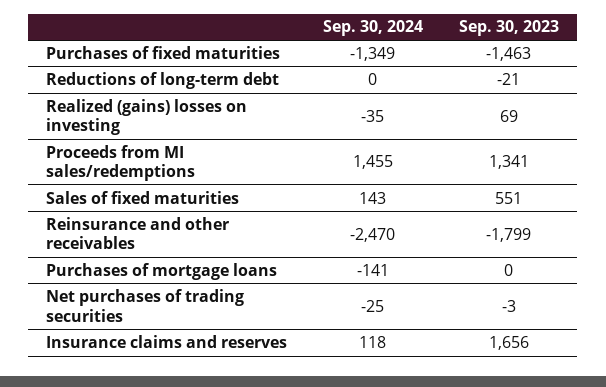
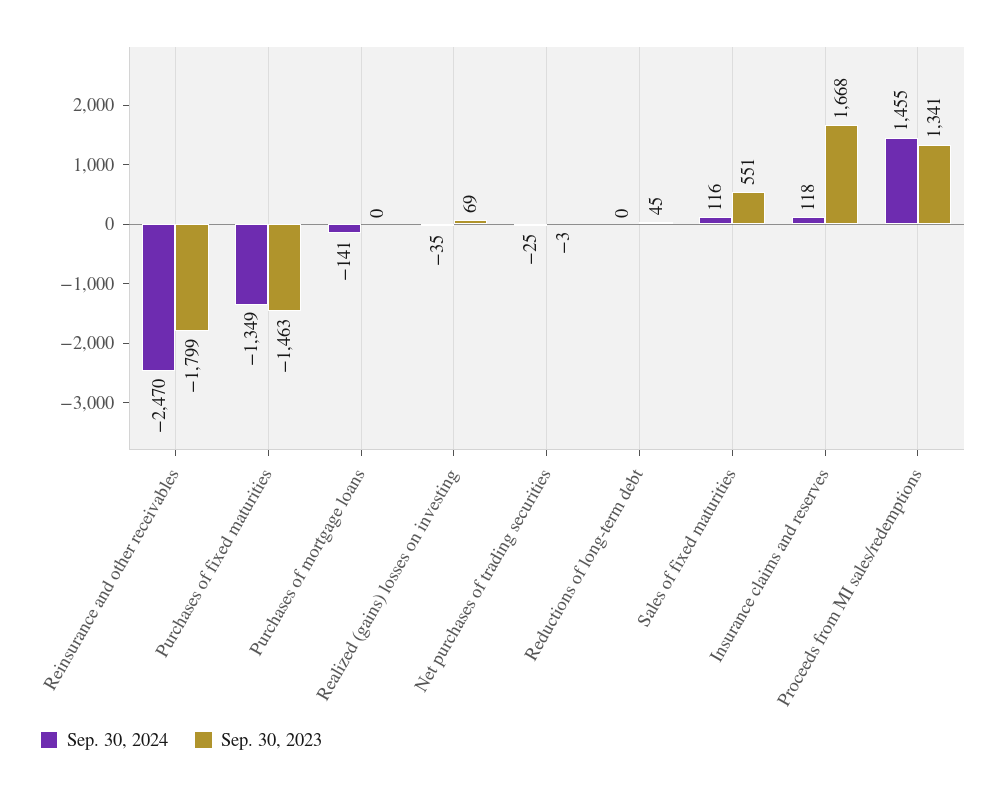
  {
    "Sep. 30, 2024": {
      "Purchases of fixed maturities": -1349,
      "Reductions of long-term debt": 0,
      "Realized (gains) losses on investing": -35,
      "Proceeds from MI sales/redemptions": 1455,
-     "Sales of fixed maturities": 143,
+     "Sales of fixed maturities": 116,
      "Reinsurance and other receivables": -2470,
      "Purchases of mortgage loans": -141,
      "Net purchases of trading securities": -25,
      "Insurance claims and reserves": 118
    },
    "Sep. 30, 2023": {
      "Purchases of fixed maturities": -1463,
-     "Reductions of long-term debt": -21,
+     "Reductions of long-term debt": 45,
      "Realized (gains) losses on investing": 69,
      "Proceeds from MI sales/redemptions": 1341,
      "Sales of fixed maturities": 551,
      "Reinsurance and other receivables": -1799,
      "Purchases of mortgage loans": 0,
      "Net purchases of trading securities": -3,
-     "Insurance claims and reserves": 1656
+     "Insurance claims and reserves": 1668
    }
  }

